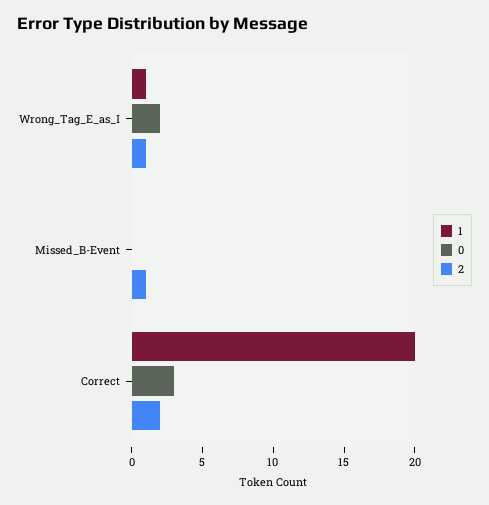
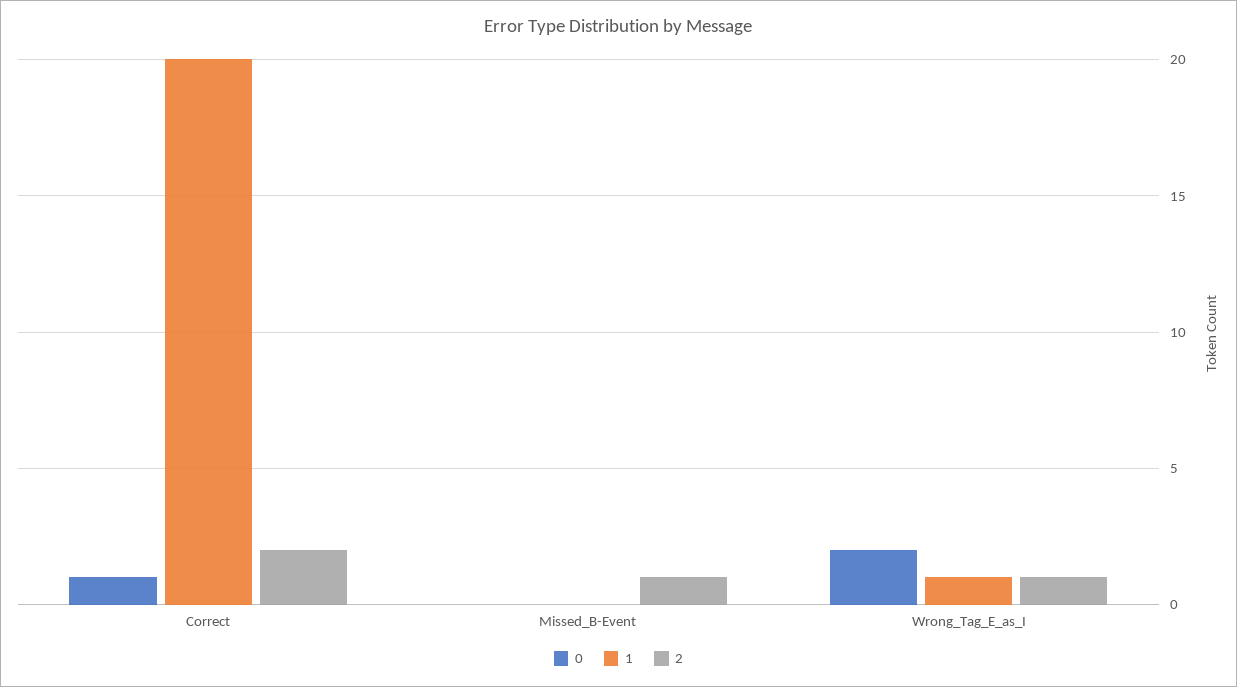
  {
    "1": {
      "Wrong_Tag_E_as_I": 1,
      "Missed_B-Event": 0,
      "Correct": 20
    },
    "0": {
      "Wrong_Tag_E_as_I": 2,
      "Missed_B-Event": 0,
-     "Correct": 3
+     "Correct": 1
    },
    "2": {
      "Wrong_Tag_E_as_I": 1,
      "Missed_B-Event": 1,
      "Correct": 2
    }
  }

